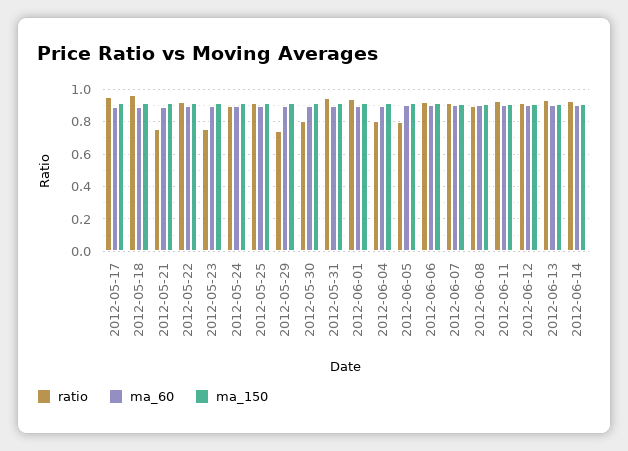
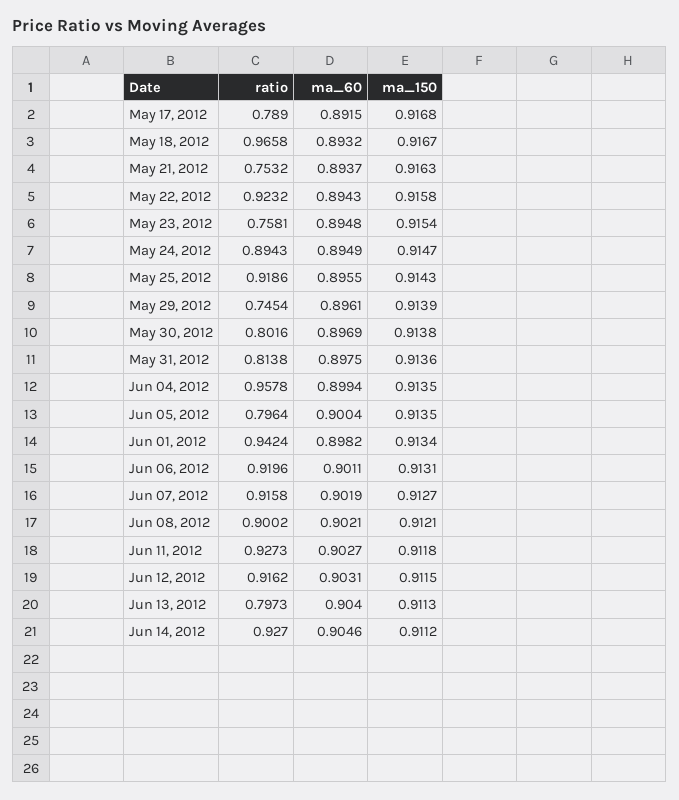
  {
    "ratio": {
-     "2012-05-17": 0.95,
+     "2012-05-17": 0.789,
      "2012-05-18": 0.9658,
      "2012-05-21": 0.7532,
      "2012-05-22": 0.9232,
      "2012-05-23": 0.7581,
      "2012-05-24": 0.8943,
      "2012-05-25": 0.9186,
      "2012-05-29": 0.7454,
      "2012-05-30": 0.8016,
-     "2012-05-31": 0.95,
+     "2012-05-31": 0.8138,
      "2012-06-01": 0.9424,
-     "2012-06-04": 0.8,
+     "2012-06-04": 0.9578,
      "2012-06-05": 0.7964,
      "2012-06-06": 0.9196,
      "2012-06-07": 0.9158,
      "2012-06-08": 0.9002,
      "2012-06-11": 0.9273,
      "2012-06-12": 0.9162,
-     "2012-06-13": 0.95,
+     "2012-06-13": 0.7973,
      "2012-06-14": 0.927
    },
    "ma_60": {
      "2012-05-17": 0.8915,
      "2012-05-18": 0.8932,
      "2012-05-21": 0.8937,
      "2012-05-22": 0.8943,
      "2012-05-23": 0.8948,
      "2012-05-24": 0.8949,
      "2012-05-25": 0.8955,
      "2012-05-29": 0.8961,
      "2012-05-30": 0.8969,
      "2012-05-31": 0.8975,
      "2012-06-01": 0.8982,
      "2012-06-04": 0.8994,
      "2012-06-05": 0.9004,
      "2012-06-06": 0.9011,
      "2012-06-07": 0.9019,
      "2012-06-08": 0.9021,
      "2012-06-11": 0.9027,
      "2012-06-12": 0.9031,
      "2012-06-13": 0.904,
      "2012-06-14": 0.9046
    },
    "ma_150": {
      "2012-05-17": 0.9168,
      "2012-05-18": 0.9167,
      "2012-05-21": 0.9163,
      "2012-05-22": 0.9158,
      "2012-05-23": 0.9154,
      "2012-05-24": 0.9147,
      "2012-05-25": 0.9143,
      "2012-05-29": 0.9139,
      "2012-05-30": 0.9138,
      "2012-05-31": 0.9136,
      "2012-06-01": 0.9134,
      "2012-06-04": 0.9135,
      "2012-06-05": 0.9135,
      "2012-06-06": 0.9131,
      "2012-06-07": 0.9127,
      "2012-06-08": 0.9121,
      "2012-06-11": 0.9118,
      "2012-06-12": 0.9115,
      "2012-06-13": 0.9113,
      "2012-06-14": 0.9112
    }
  }

